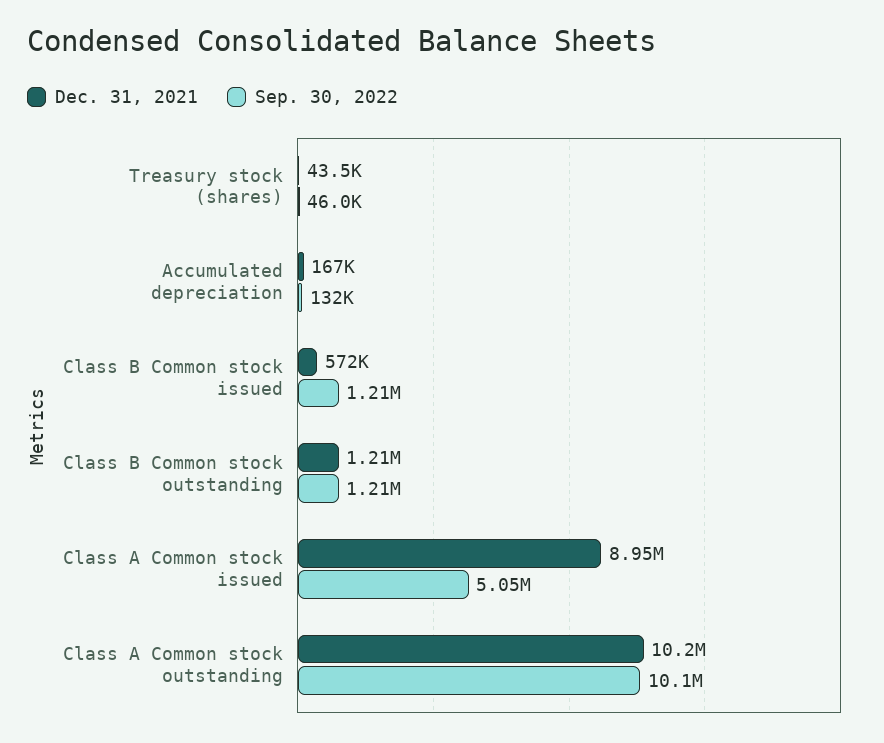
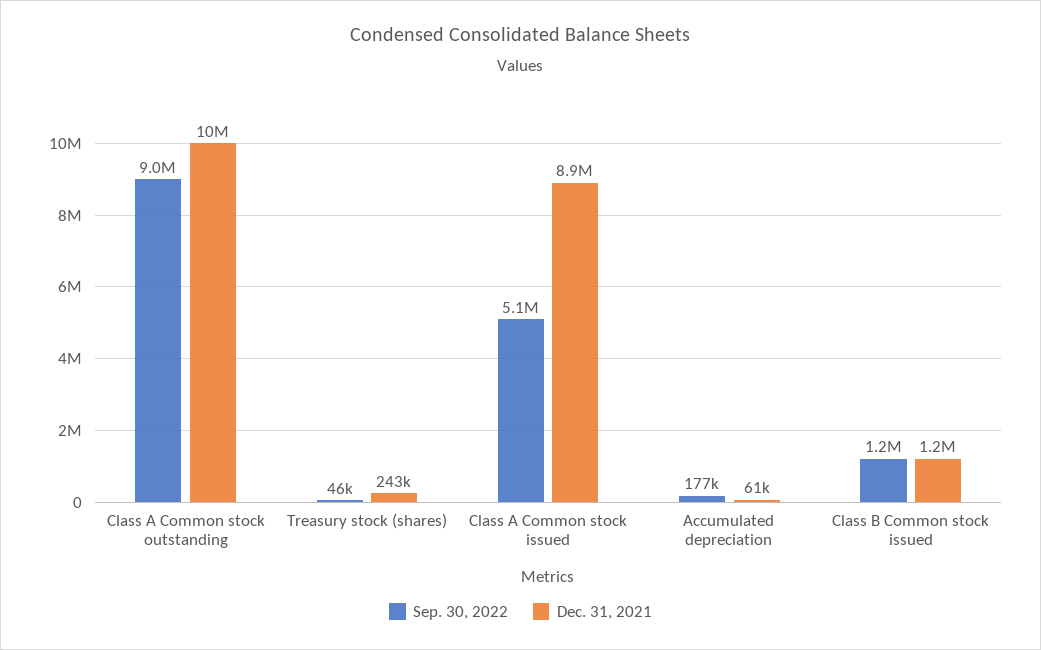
  {
    "Dec. 31, 2021": {
-     "Treasury stock (shares)": 43500,
+     "Treasury stock (shares)": 243000,
-     "Accumulated depreciation": 167000,
+     "Accumulated depreciation": 61000,
-     "Class B Common stock issued": 572000,
+     "Class B Common stock issued": 1200000,
-     "Class B Common stock outstanding": 1210000,
      "Class A Common stock issued": 8950000,
      "Class A Common stock outstanding": 10200000
    },
    "Sep. 30, 2022": {
      "Treasury stock (shares)": 46000,
-     "Accumulated depreciation": 132000,
+     "Accumulated depreciation": 177000,
      "Class B Common stock issued": 1210000,
-     "Class B Common stock outstanding": 1210000,
      "Class A Common stock issued": 5050000,
-     "Class A Common stock outstanding": 10100000
+     "Class A Common stock outstanding": 9000000
    }
  }

